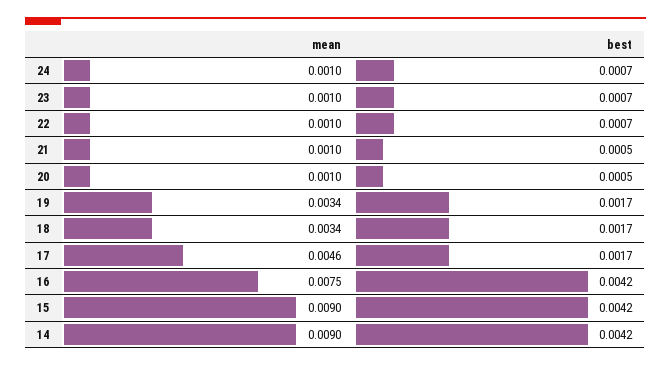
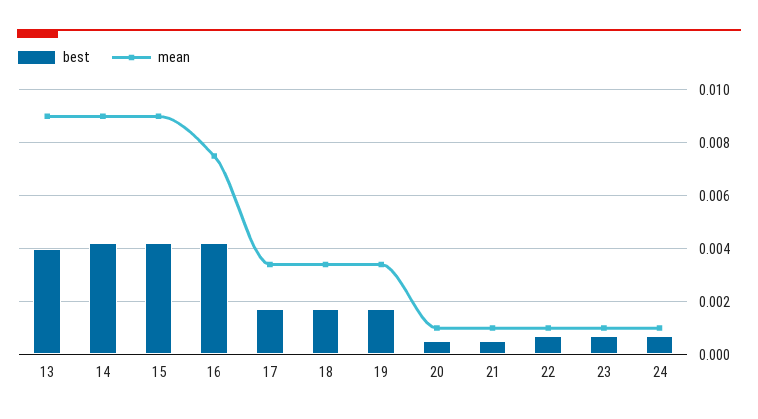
  {
    "mean": {
      "24": 0.001,
      "23": 0.001,
      "22": 0.001,
      "21": 0.001,
      "20": 0.001,
      "19": 0.0034,
      "18": 0.0034,
-     "17": 0.0046,
+     "17": 0.0035,
      "16": 0.0075,
      "15": 0.009,
-     "14": 0.009
+     "14": 0.009,
+     "13": 0.009
    },
    "best": {
      "24": 0.0007,
      "23": 0.0007,
      "22": 0.0007,
      "21": 0.0005,
      "20": 0.0005,
      "19": 0.0017,
      "18": 0.0017,
      "17": 0.0017,
      "16": 0.0042,
      "15": 0.0042,
-     "14": 0.0042
+     "14": 0.0042,
+     "13": 0.004
    }
  }

